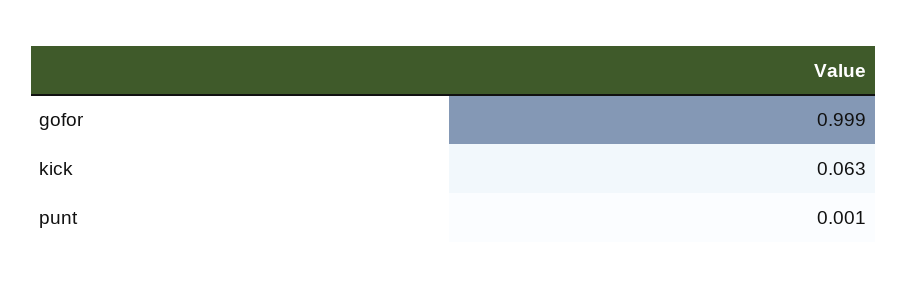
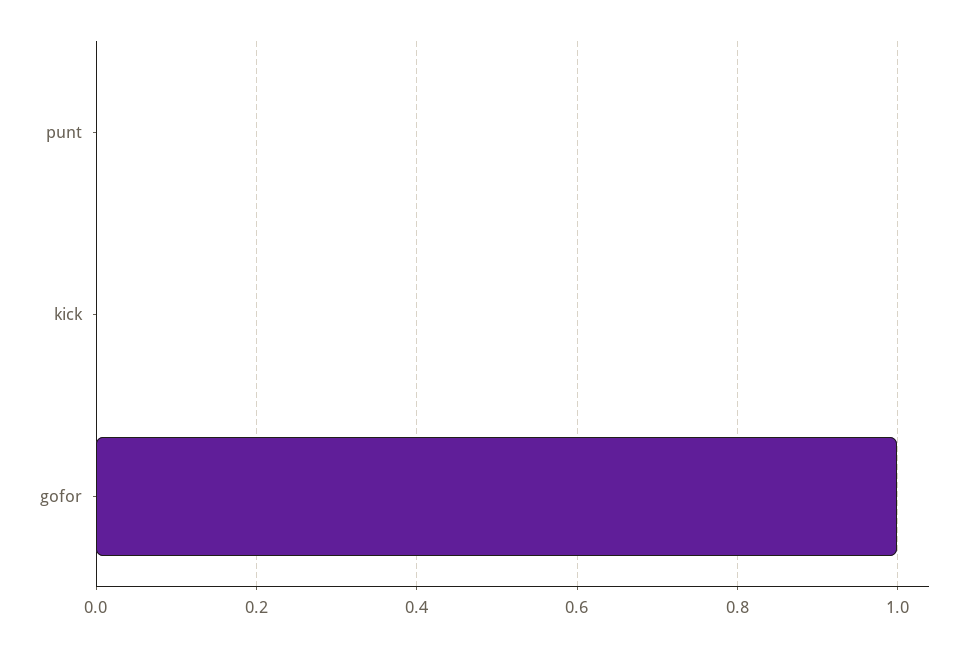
  {
    "gofor": 0.999,
-   "kick": 0.063,
+   "kick": 0,
    "punt": 0.001
  }

